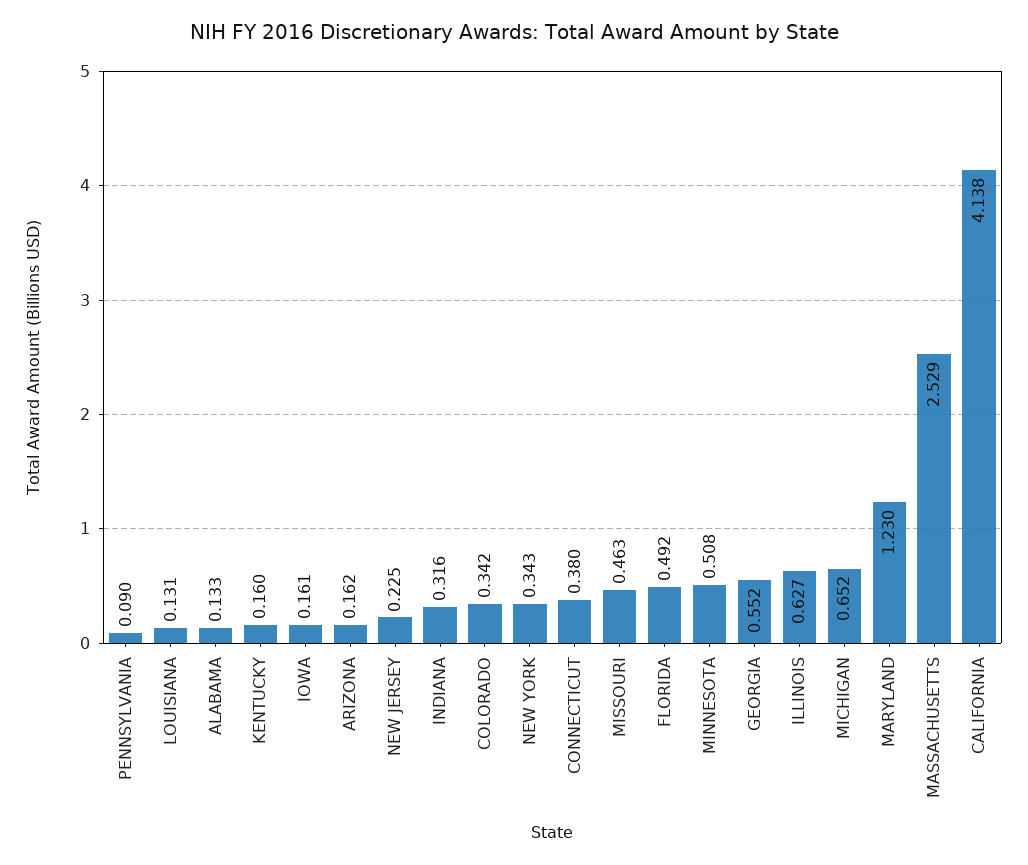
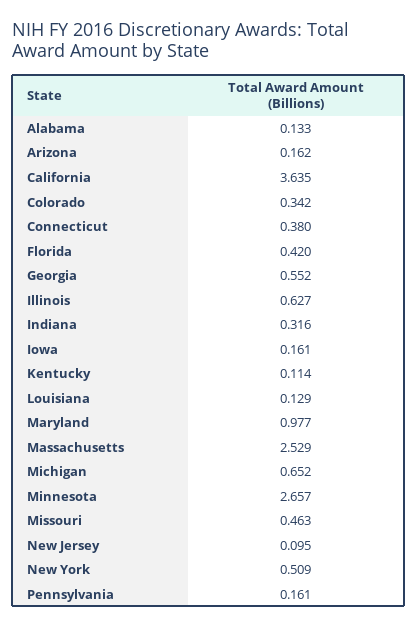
  {
-   "PENNSYLVANIA": 0.09,
+   "PENNSYLVANIA": 0.161,
-   "LOUISIANA": 0.131,
+   "LOUISIANA": 0.129,
    "ALABAMA": 0.133,
-   "KENTUCKY": 0.16,
+   "KENTUCKY": 0.114,
    "IOWA": 0.161,
    "ARIZONA": 0.162,
-   "NEW JERSEY": 0.225,
+   "NEW JERSEY": 0.095,
    "INDIANA": 0.316,
    "COLORADO": 0.342,
-   "NEW YORK": 0.343,
+   "NEW YORK": 0.509,
    "CONNECTICUT": 0.38,
    "MISSOURI": 0.463,
-   "FLORIDA": 0.492,
+   "FLORIDA": 0.42,
-   "MINNESOTA": 0.508,
+   "MINNESOTA": 2.657,
    "GEORGIA": 0.552,
    "ILLINOIS": 0.627,
    "MICHIGAN": 0.652,
-   "MARYLAND": 1.23,
+   "MARYLAND": 0.977,
    "MASSACHUSETTS": 2.529,
-   "CALIFORNIA": 4.138
+   "CALIFORNIA": 3.635
  }

